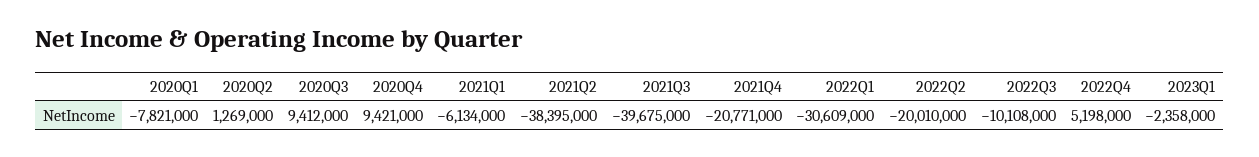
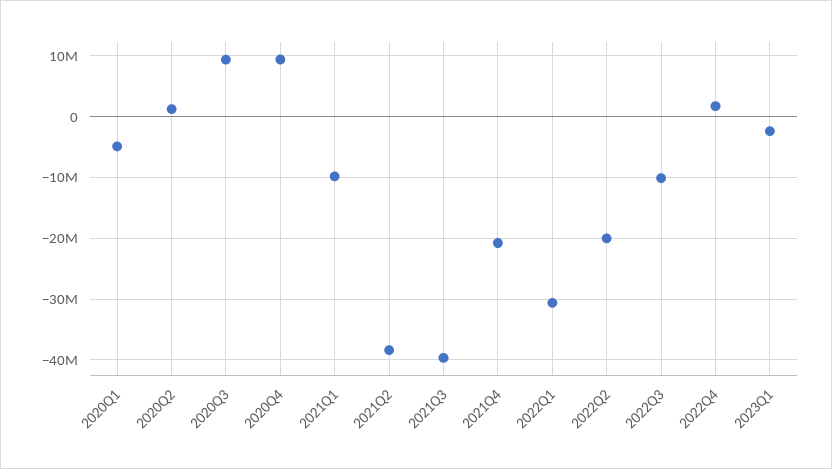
  {
-   "2020Q1": -7821000,
+   "2020Q1": -5000000,
    "2020Q2": 1269000,
    "2020Q3": 9412000,
    "2020Q4": 9421000,
-   "2021Q1": -6134000,
+   "2021Q1": -10000000,
    "2021Q2": -38395000,
    "2021Q3": -39675000,
    "2021Q4": -20771000,
    "2022Q1": -30609000,
    "2022Q2": -20010000,
    "2022Q3": -10108000,
-   "2022Q4": 5198000,
+   "2022Q4": 2000000,
    "2023Q1": -2358000
  }

